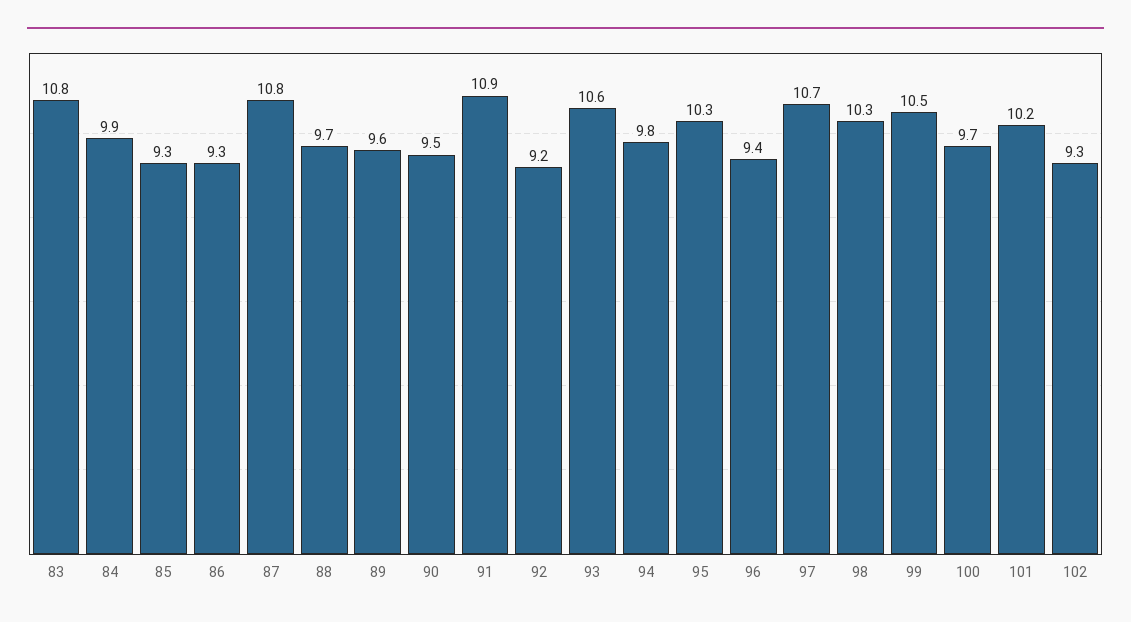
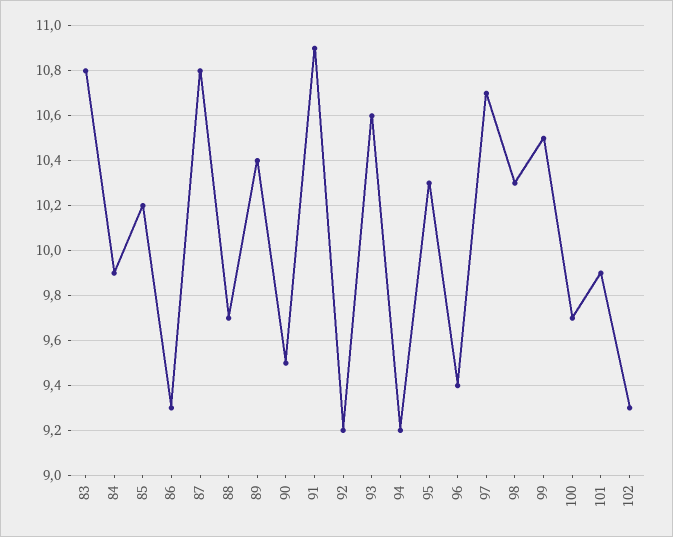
  {
    "83": 10.8,
    "84": 9.9,
-   "85": 9.3,
+   "85": 10.2,
    "86": 9.3,
    "87": 10.8,
    "88": 9.7,
-   "89": 9.6,
+   "89": 10.4,
    "90": 9.5,
    "91": 10.9,
    "92": 9.2,
    "93": 10.6,
-   "94": 9.8,
+   "94": 9.2,
    "95": 10.3,
    "96": 9.4,
    "97": 10.7,
    "98": 10.3,
    "99": 10.5,
    "100": 9.7,
-   "101": 10.2,
+   "101": 9.9,
    "102": 9.3
  }

